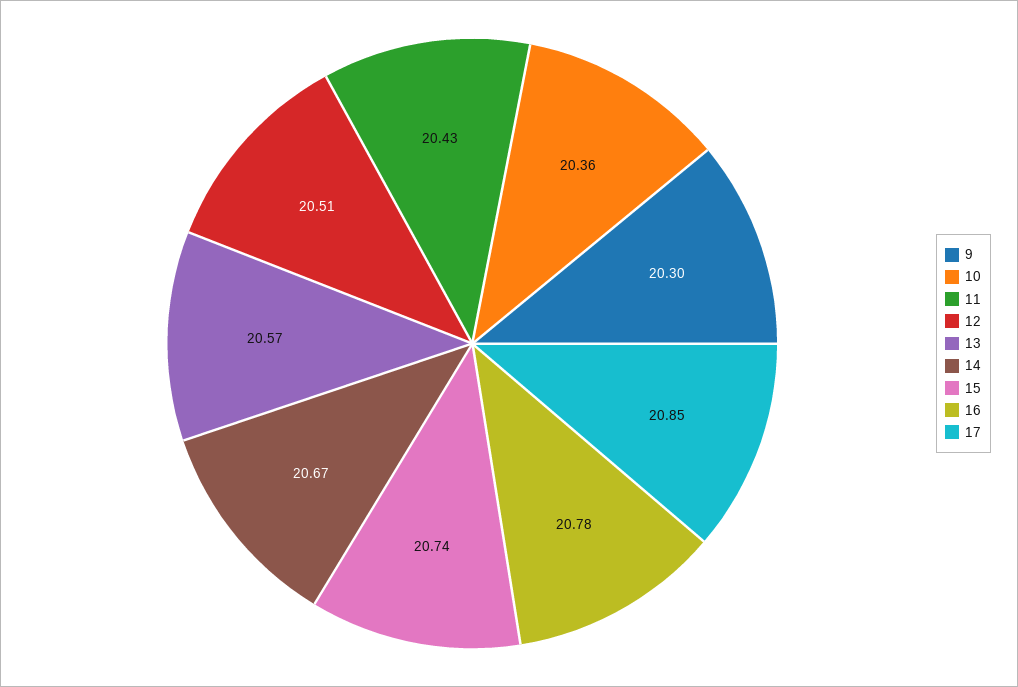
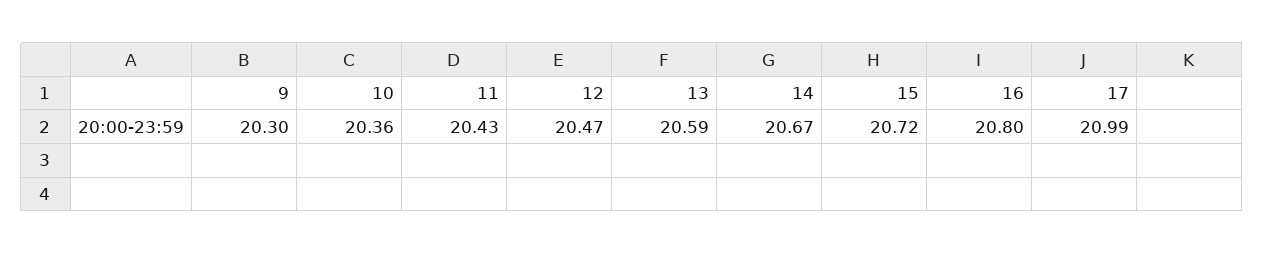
  {
    "9": 20.3,
    "10": 20.36,
    "11": 20.43,
-   "12": 20.51,
+   "12": 20.47,
-   "13": 20.57,
+   "13": 20.59,
    "14": 20.67,
-   "15": 20.74,
+   "15": 20.72,
-   "16": 20.78,
+   "16": 20.8,
-   "17": 20.85
+   "17": 20.99
  }

